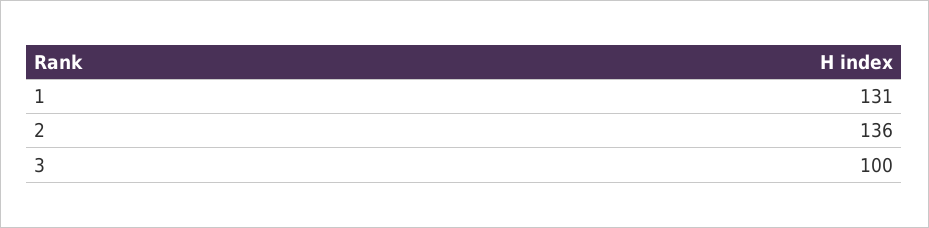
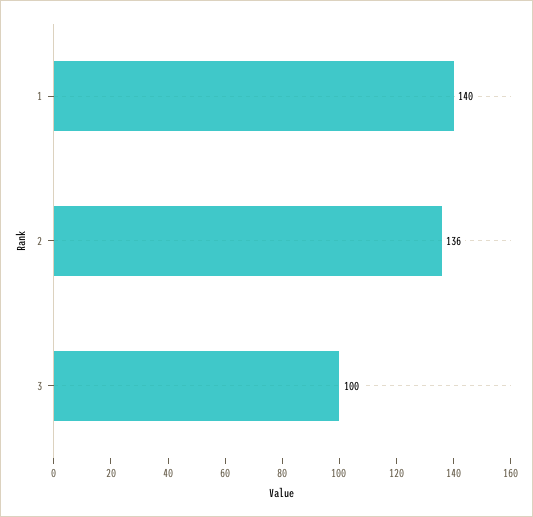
  {
-   "1": 131,
+   "1": 140,
    "2": 136,
    "3": 100
  }

